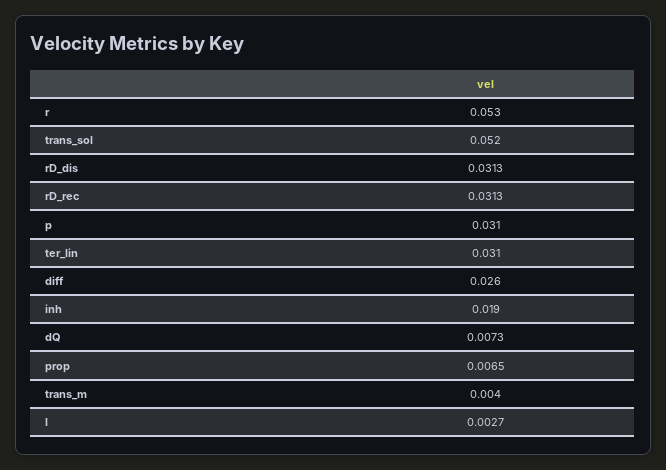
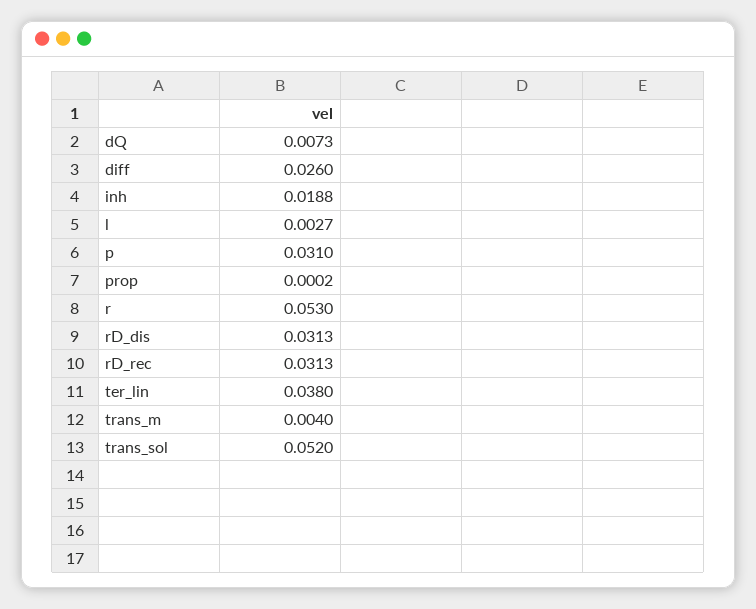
  {
    "r": 0.053,
    "trans_sol": 0.052,
    "rD_dis": 0.0313,
    "rD_rec": 0.0313,
    "p": 0.031,
-   "ter_lin": 0.031,
+   "ter_lin": 0.038,
    "diff": 0.026,
-   "inh": 0.019,
+   "inh": 0.0188,
    "dQ": 0.0073,
-   "prop": 0.0065,
+   "prop": 0.0002,
    "trans_m": 0.004,
    "l": 0.0027
  }

